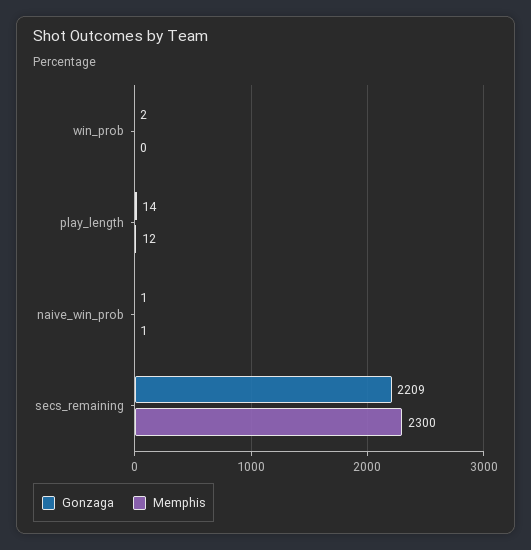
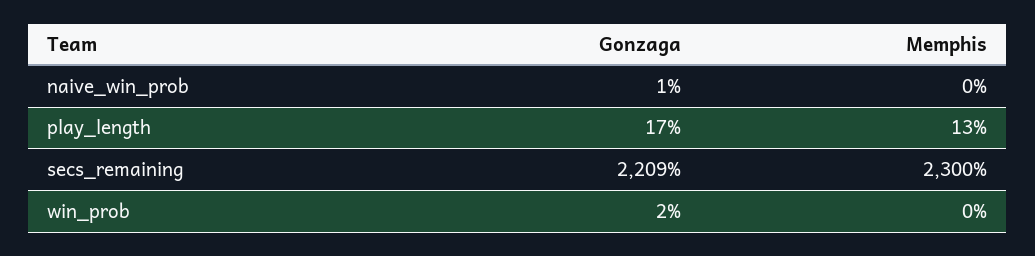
  {
    "Gonzaga": {
      "win_prob": 2,
-     "play_length": 14,
+     "play_length": 17,
      "naive_win_prob": 1,
      "secs_remaining": 2209
    },
    "Memphis": {
      "win_prob": 0,
-     "play_length": 12,
+     "play_length": 13,
-     "naive_win_prob": 1,
+     "naive_win_prob": 0,
      "secs_remaining": 2300
    }
  }

